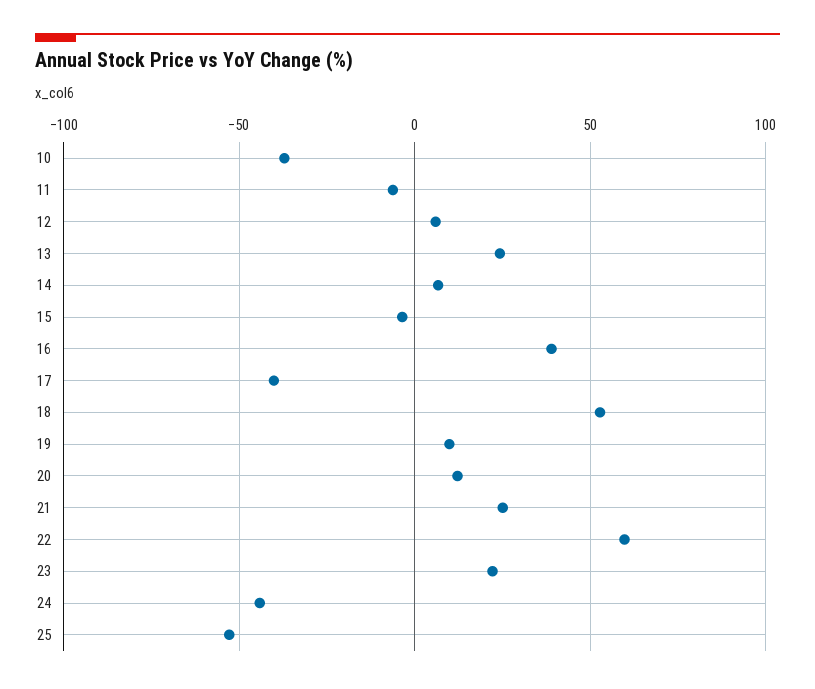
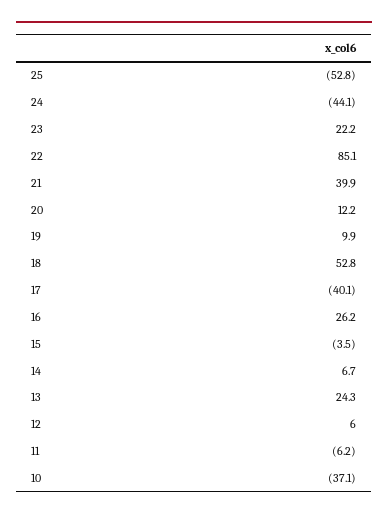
  {
    "10": -37.1,
    "11": -6.2,
    "12": 6,
    "13": 24.3,
    "14": 6.7,
    "15": -3.5,
-   "16": 40,
+   "16": 26.2,
    "17": -40.1,
    "18": 52.8,
    "19": 9.9,
    "20": 12.2,
-   "21": 25,
+   "21": 39.9,
-   "22": 60,
+   "22": 85.1,
    "23": 22.2,
    "24": -44.1,
    "25": -52.8
  }

